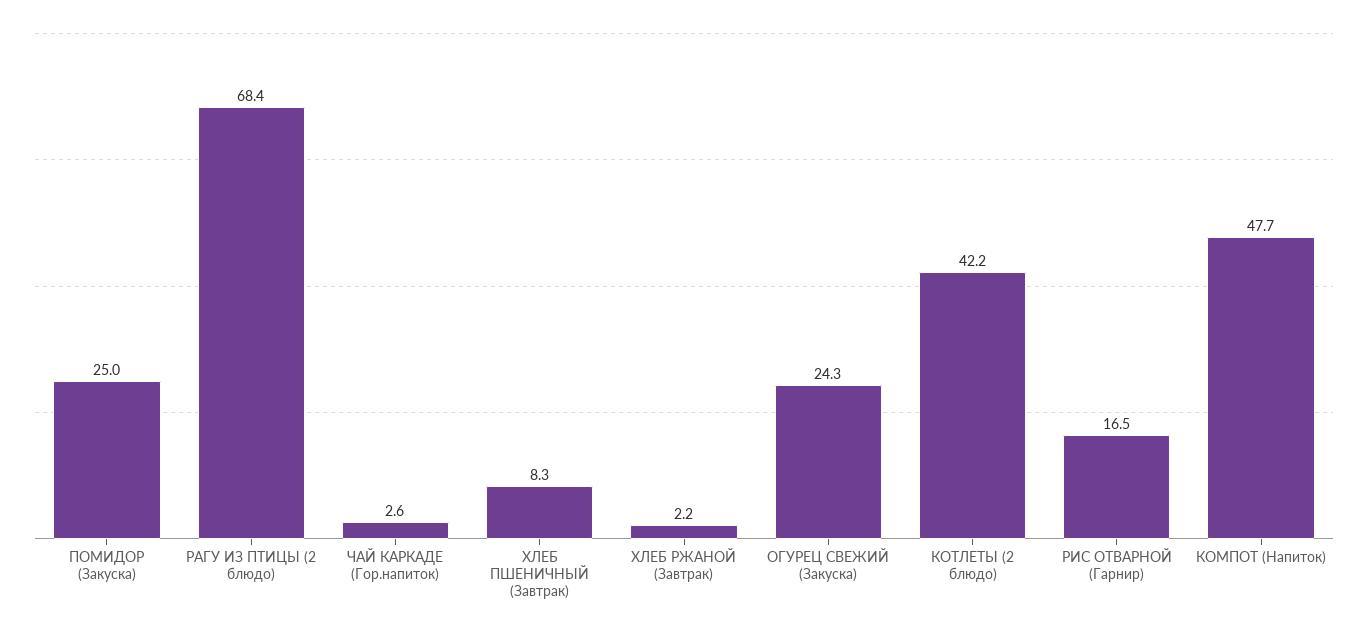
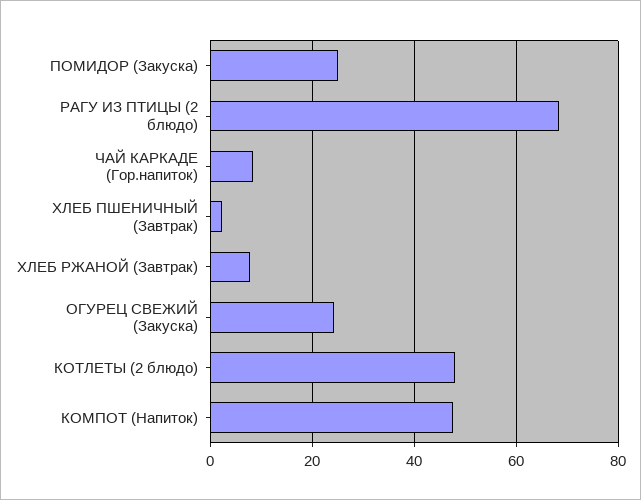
  {
    "ПОМИДОР (Закуска)": 25,
    "РАГУ ИЗ ПТИЦЫ (2 блюдо)": 68.4,
-   "ЧАЙ КАРКАДЕ (Гор.напиток)": 2.6,
+   "ЧАЙ КАРКАДЕ (Гор.напиток)": 8,
-   "ХЛЕБ ПШЕНИЧНЫЙ (Завтрак)": 8.3,
+   "ХЛЕБ ПШЕНИЧНЫЙ (Завтрак)": 2,
-   "ХЛЕБ РЖАНОЙ (Завтрак)": 2.2,
+   "ХЛЕБ РЖАНОЙ (Завтрак)": 8,
    "ОГУРЕЦ СВЕЖИЙ (Закуска)": 24.3,
-   "КОТЛЕТЫ (2 блюдо)": 42.2,
+   "КОТЛЕТЫ (2 блюдо)": 48,
-   "РИС ОТВАРНОЙ (Гарнир)": 16.5,
    "КОМПОТ (Напиток)": 47.7
  }

